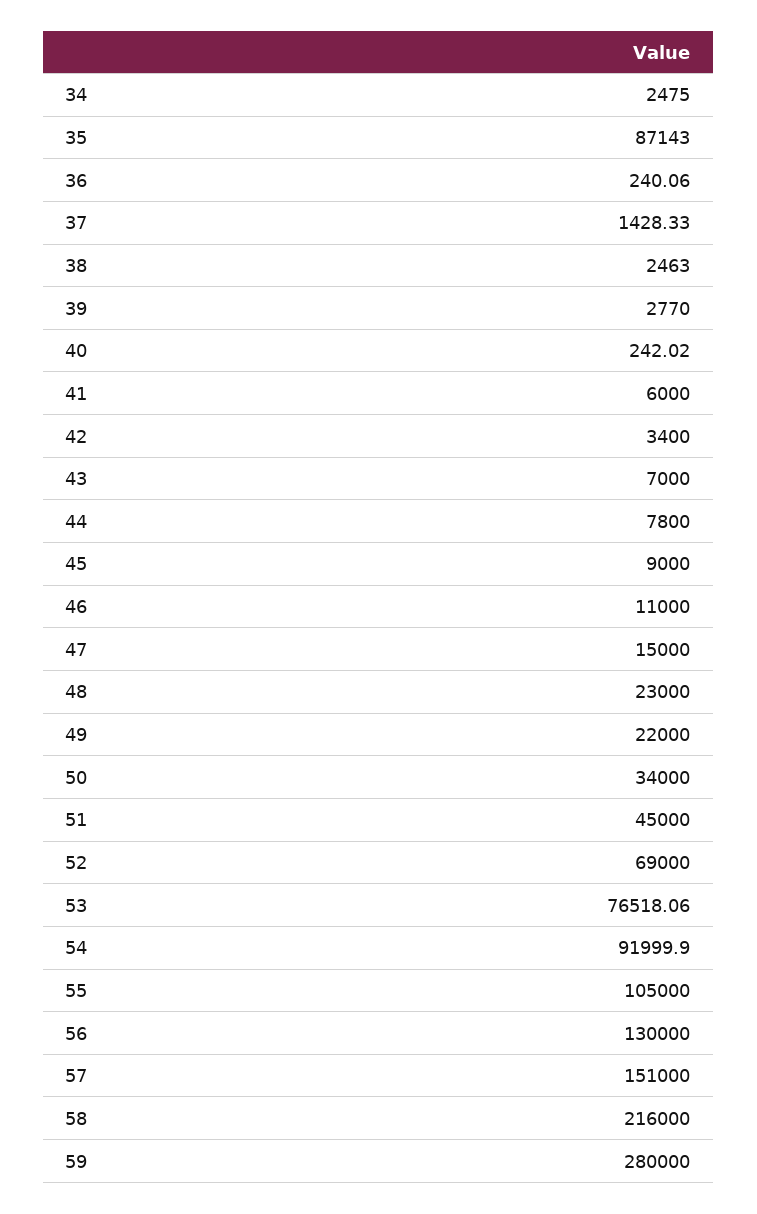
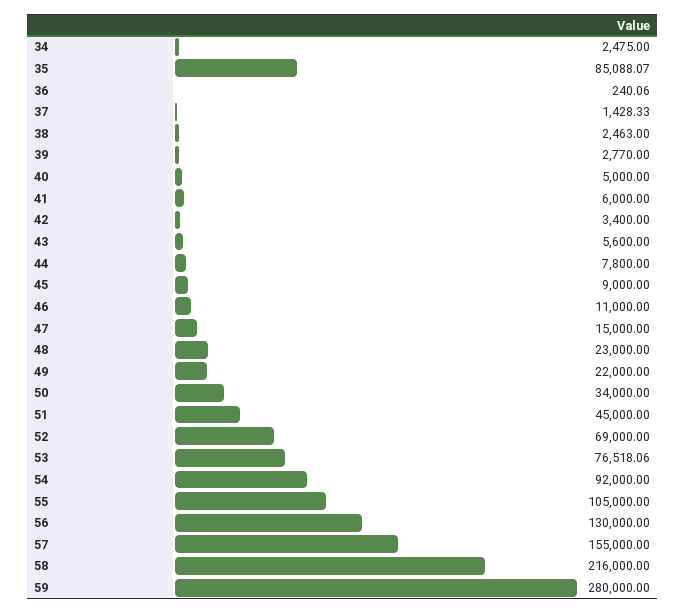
  {
    "34": 2475,
-   "35": 87143,
+   "35": 85088.07,
    "36": 240.06,
    "37": 1428.33,
    "38": 2463,
    "39": 2770,
-   "40": 242.02,
+   "40": 5000,
    "41": 6000,
    "42": 3400,
-   "43": 7000,
+   "43": 5600,
    "44": 7800,
    "45": 9000,
    "46": 11000,
    "47": 15000,
    "48": 23000,
    "49": 22000,
    "50": 34000,
    "51": 45000,
    "52": 69000,
    "53": 76518.06,
-   "54": 91999.9,
+   "54": 92000,
    "55": 105000,
    "56": 130000,
-   "57": 151000,
+   "57": 155000,
    "58": 216000,
    "59": 280000
  }

